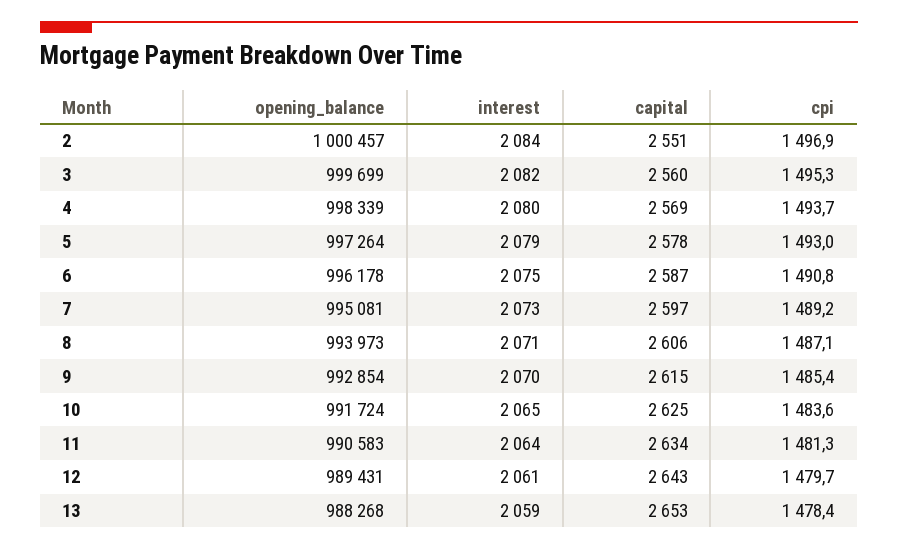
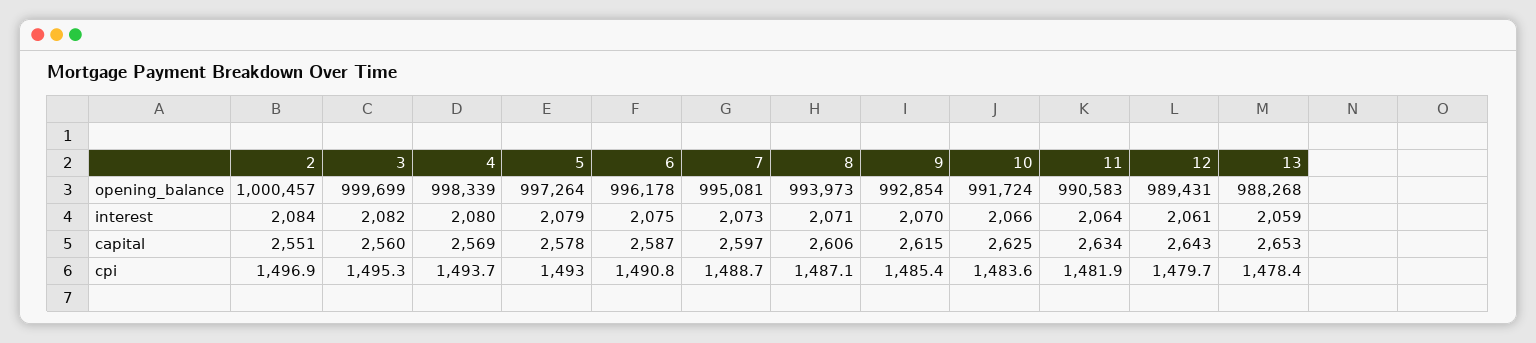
  {
    "opening_balance": {
      "2": 1000457,
      "3": 999699,
      "4": 998339,
      "5": 997264,
      "6": 996178,
      "7": 995081,
      "8": 993973,
      "9": 992854,
      "10": 991724,
      "11": 990583,
      "12": 989431,
      "13": 988268
    },
    "interest": {
      "2": 2084,
      "3": 2082,
      "4": 2080,
      "5": 2079,
      "6": 2075,
      "7": 2073,
      "8": 2071,
      "9": 2070,
-     "10": 2065,
+     "10": 2066,
      "11": 2064,
      "12": 2061,
      "13": 2059
    },
    "capital": {
      "2": 2551,
      "3": 2560,
      "4": 2569,
      "5": 2578,
      "6": 2587,
      "7": 2597,
      "8": 2606,
      "9": 2615,
      "10": 2625,
      "11": 2634,
      "12": 2643,
      "13": 2653
    },
    "cpi": {
      "2": 1496.9,
      "3": 1495.3,
      "4": 1493.7,
      "5": 1493,
      "6": 1490.8,
-     "7": 1489.2,
+     "7": 1488.7,
      "8": 1487.1,
      "9": 1485.4,
      "10": 1483.6,
-     "11": 1481.3,
+     "11": 1481.9,
      "12": 1479.7,
      "13": 1478.4
    }
  }

